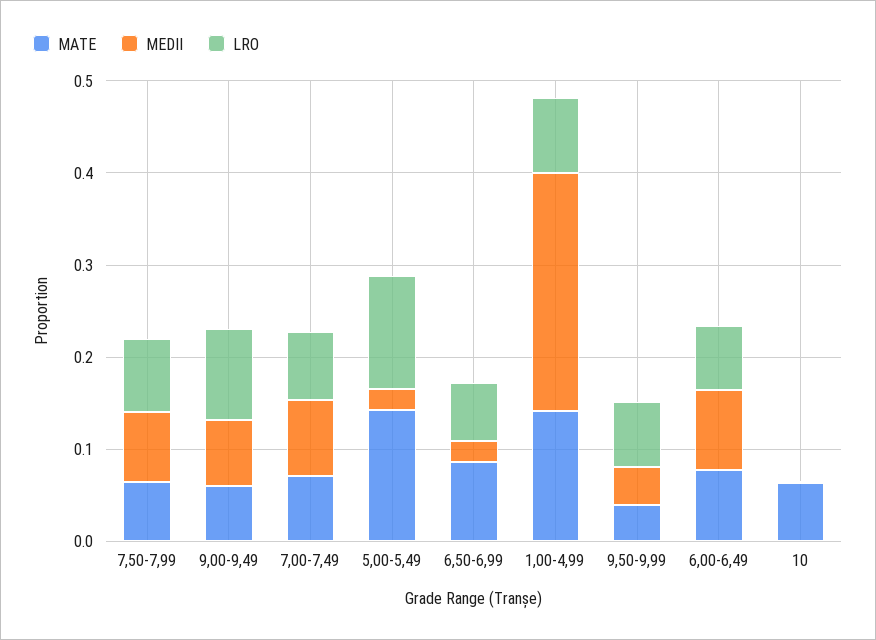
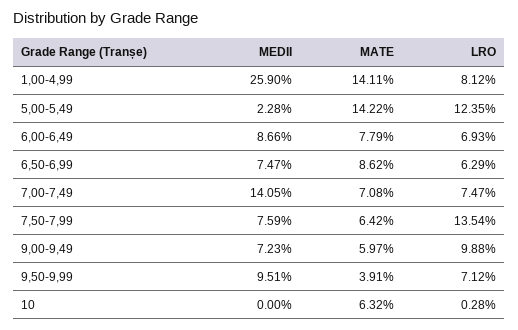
  {
    "MATE": {
      "7,50-7,99": 0.0642,
      "9,00-9,49": 0.0597,
      "7,00-7,49": 0.0708,
      "5,00-5,49": 0.1422,
      "6,50-6,99": 0.0862,
      "1,00-4,99": 0.1411,
      "9,50-9,99": 0.0391,
      "6,00-6,49": 0.0779,
      "10": 0.0632
    },
    "MEDII": {
      "7,50-7,99": 0.0759,
      "9,00-9,49": 0.0723,
-     "7,00-7,49": 0.08,
+     "7,00-7,49": 0.1405,
      "5,00-5,49": 0.0228,
-     "6,50-6,99": 0.02,
+     "6,50-6,99": 0.0747,
      "1,00-4,99": 0.259,
-     "9,50-9,99": 0.04,
+     "9,50-9,99": 0.0951,
      "6,00-6,49": 0.0866,
      "10": 0
    },
    "LRO": {
-     "7,50-7,99": 0.08,
+     "7,50-7,99": 0.1354,
      "9,00-9,49": 0.0988,
      "7,00-7,49": 0.0747,
      "5,00-5,49": 0.1235,
      "6,50-6,99": 0.0629,
      "1,00-4,99": 0.0812,
      "9,50-9,99": 0.0712,
      "6,00-6,49": 0.0693,
      "10": 0.0028
    }
  }

